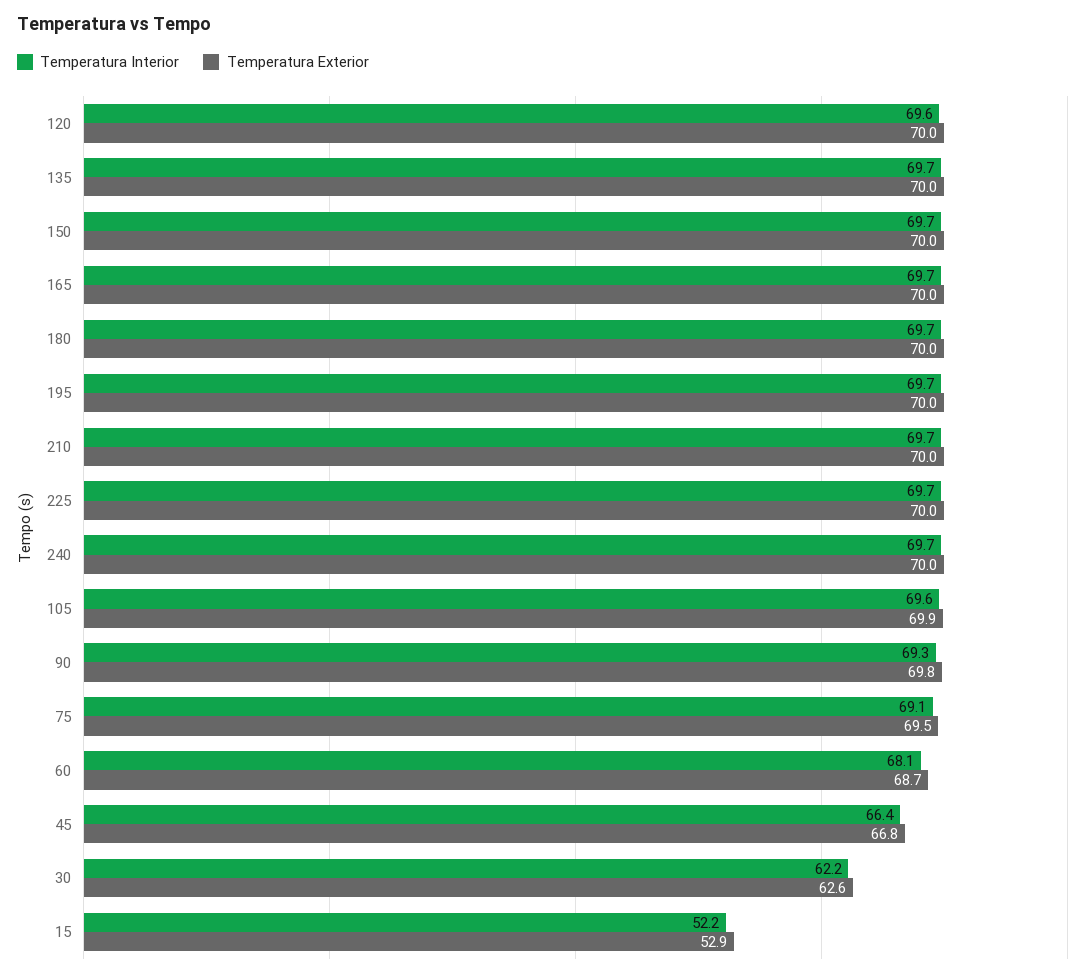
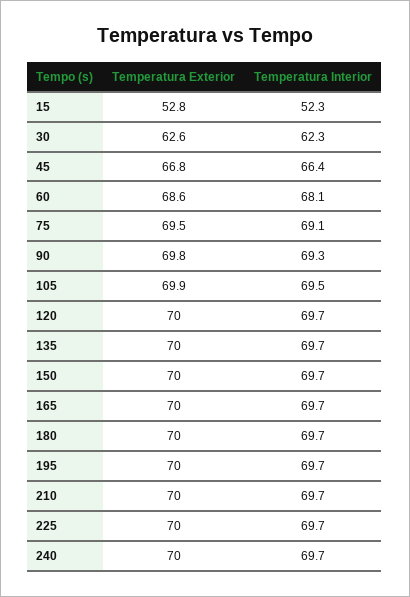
  {
    "Temperatura Interior": {
-     "120": 69.6,
+     "120": 69.7,
      "135": 69.7,
      "150": 69.7,
      "165": 69.7,
      "180": 69.7,
      "195": 69.7,
      "210": 69.7,
      "225": 69.7,
      "240": 69.7,
-     "105": 69.6,
+     "105": 69.5,
      "90": 69.3,
      "75": 69.1,
      "60": 68.1,
      "45": 66.4,
-     "30": 62.2,
+     "30": 62.3,
-     "15": 52.2
+     "15": 52.3
    },
    "Temperatura Exterior": {
      "120": 70,
      "135": 70,
      "150": 70,
      "165": 70,
      "180": 70,
      "195": 70,
      "210": 70,
      "225": 70,
      "240": 70,
      "105": 69.9,
      "90": 69.8,
      "75": 69.5,
-     "60": 68.7,
+     "60": 68.6,
      "45": 66.8,
      "30": 62.6,
-     "15": 52.9
+     "15": 52.8
    }
  }

